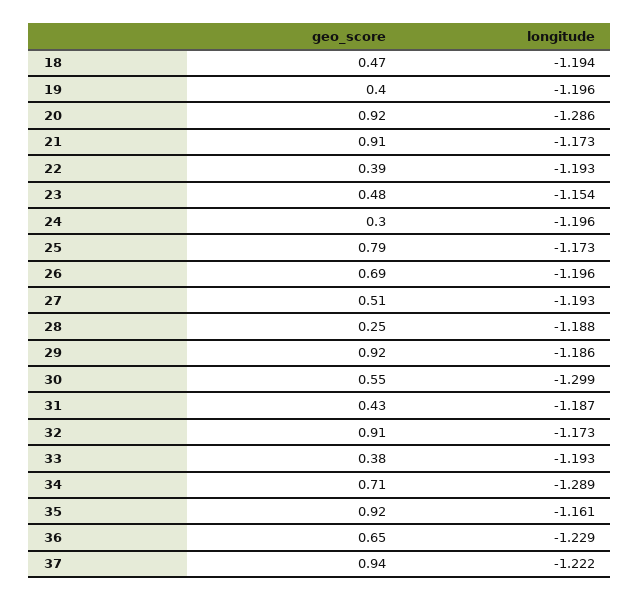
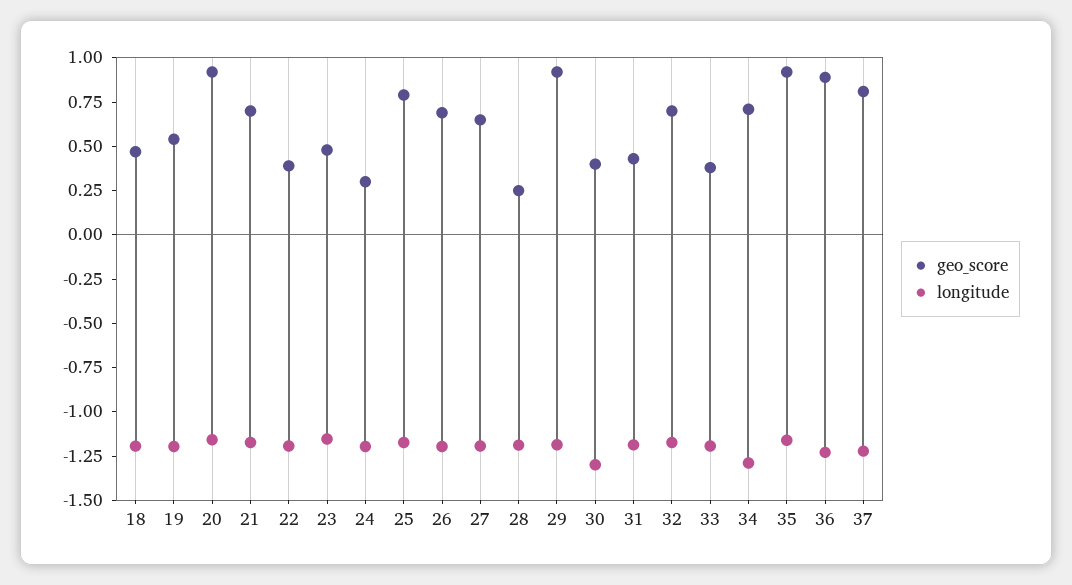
  {
    "geo_score": {
      "18": 0.47,
-     "19": 0.4,
+     "19": 0.55,
      "20": 0.92,
-     "21": 0.91,
+     "21": 0.7,
      "22": 0.39,
      "23": 0.48,
      "24": 0.3,
      "25": 0.79,
      "26": 0.69,
-     "27": 0.51,
+     "27": 0.65,
      "28": 0.25,
      "29": 0.92,
-     "30": 0.55,
+     "30": 0.4,
      "31": 0.43,
-     "32": 0.91,
+     "32": 0.7,
      "33": 0.38,
      "34": 0.71,
      "35": 0.92,
-     "36": 0.65,
+     "36": 0.9,
-     "37": 0.94
+     "37": 0.8
    },
    "longitude": {
      "18": -1.194,
      "19": -1.196,
-     "20": -1.286,
+     "20": -1.15,
      "21": -1.173,
      "22": -1.193,
      "23": -1.154,
      "24": -1.196,
      "25": -1.173,
      "26": -1.196,
      "27": -1.193,
      "28": -1.188,
      "29": -1.186,
      "30": -1.299,
      "31": -1.187,
      "32": -1.173,
      "33": -1.193,
      "34": -1.289,
      "35": -1.161,
      "36": -1.229,
      "37": -1.222
    }
  }

